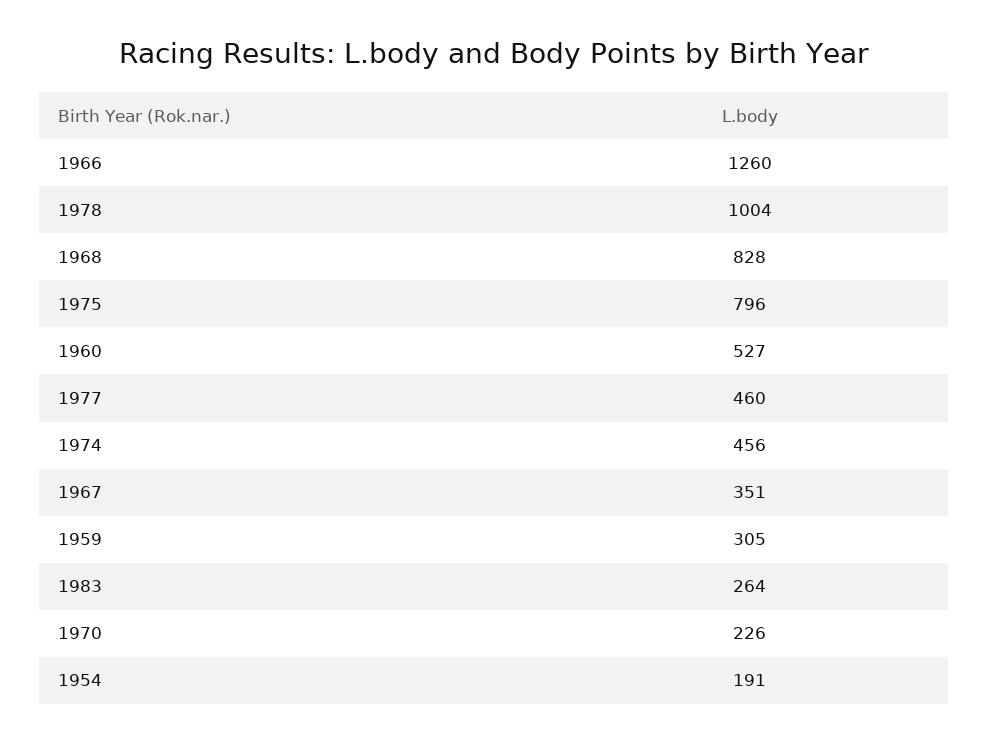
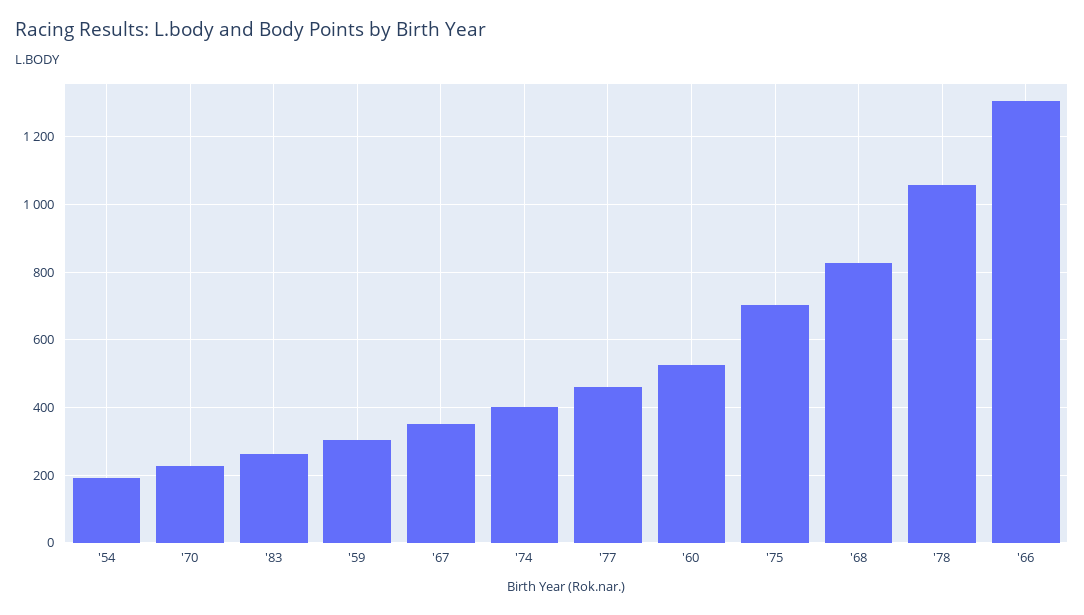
  {
-   "1966": 1260,
+   "1966": 1300,
-   "1978": 1004,
+   "1978": 1060,
    "1968": 828,
-   "1975": 796,
+   "1975": 700,
    "1960": 527,
    "1977": 460,
-   "1974": 456,
+   "1974": 400,
    "1967": 351,
    "1959": 305,
    "1983": 264,
    "1970": 226,
    "1954": 191
  }

